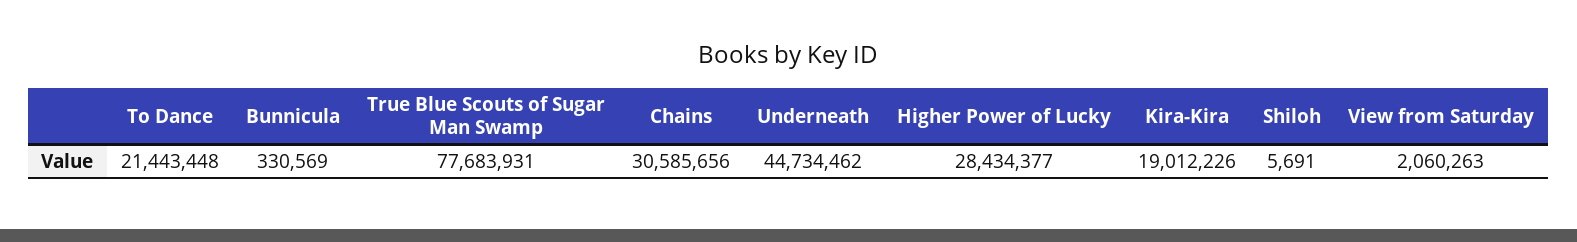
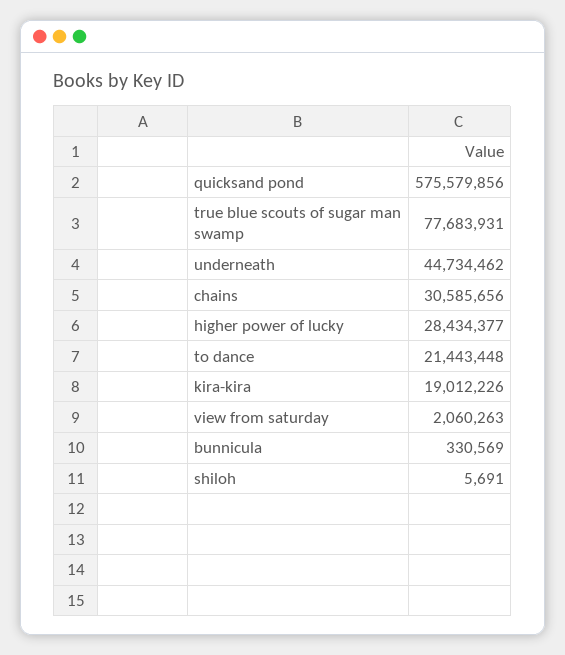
  {
    "To Dance": 21443448,
    "Bunnicula": 330569,
    "True Blue Scouts of Sugar Man Swamp": 77683931,
    "Chains": 30585656,
    "Underneath": 44734462,
    "Higher Power of Lucky": 28434377,
    "Kira-Kira": 19012226,
    "Shiloh": 5691,
-   "View from Saturday": 2060263
+   "View from Saturday": 2060263,
+   "quicksand pond": 575579856
  }

